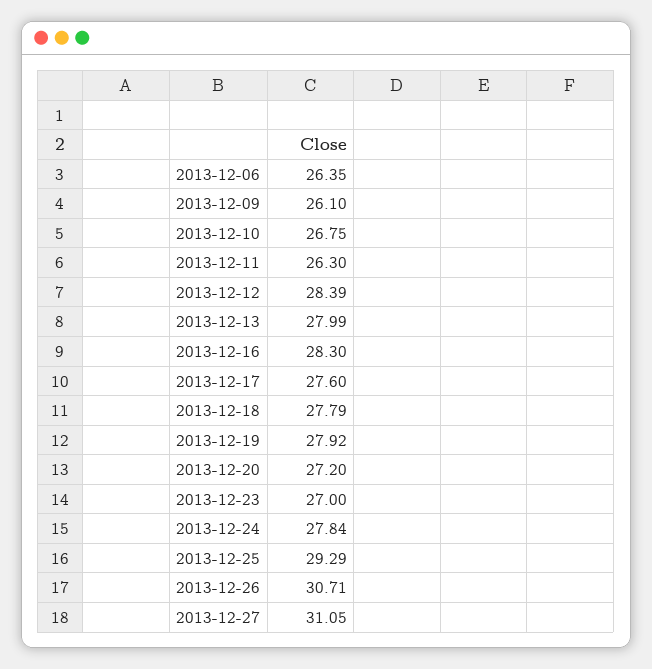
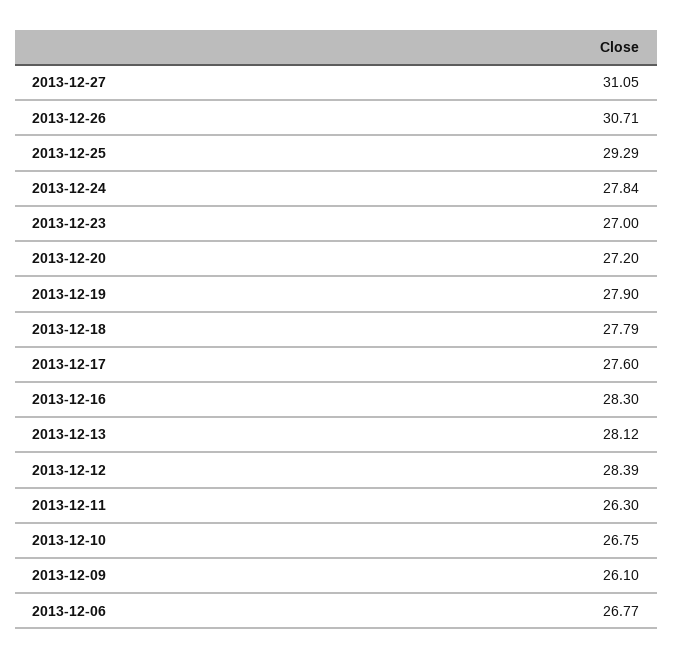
  {
-   "2013-12-06": 26.35,
+   "2013-12-06": 26.77,
    "2013-12-09": 26.1,
    "2013-12-10": 26.75,
    "2013-12-11": 26.3,
    "2013-12-12": 28.39,
-   "2013-12-13": 27.99,
+   "2013-12-13": 28.12,
    "2013-12-16": 28.3,
    "2013-12-17": 27.6,
    "2013-12-18": 27.79,
-   "2013-12-19": 27.92,
+   "2013-12-19": 27.9,
    "2013-12-20": 27.2,
    "2013-12-23": 27,
    "2013-12-24": 27.84,
    "2013-12-25": 29.29,
    "2013-12-26": 30.71,
    "2013-12-27": 31.05
  }

